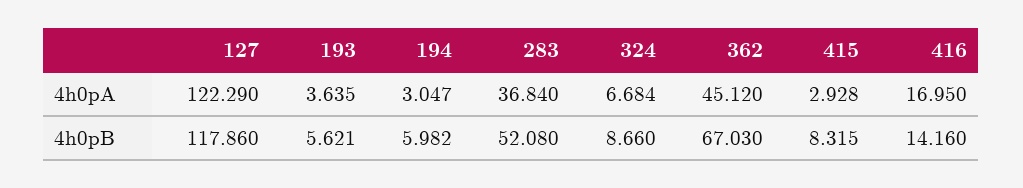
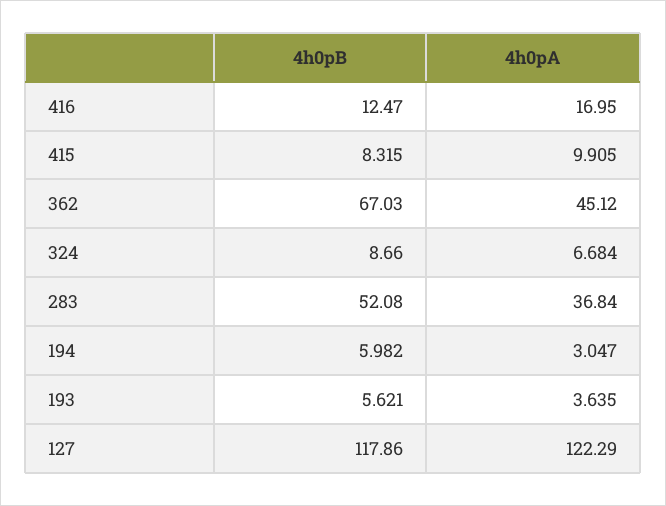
  {
    "127": {
      "4h0pA": 122.29,
      "4h0pB": 117.86
    },
    "193": {
      "4h0pA": 3.635,
      "4h0pB": 5.621
    },
    "194": {
      "4h0pA": 3.047,
      "4h0pB": 5.982
    },
    "283": {
      "4h0pA": 36.84,
      "4h0pB": 52.08
    },
    "324": {
      "4h0pA": 6.684,
      "4h0pB": 8.66
    },
    "362": {
      "4h0pA": 45.12,
      "4h0pB": 67.03
    },
    "415": {
-     "4h0pA": 2.928,
+     "4h0pA": 9.905,
      "4h0pB": 8.315
    },
    "416": {
      "4h0pA": 16.95,
-     "4h0pB": 14.16
+     "4h0pB": 12.47
    }
  }

